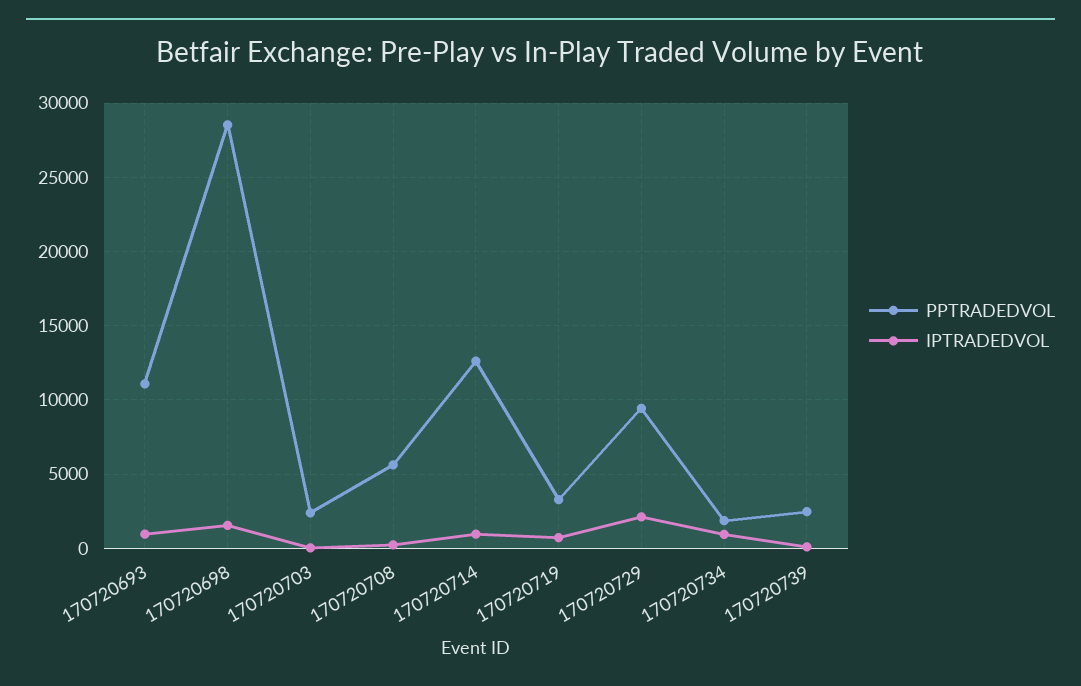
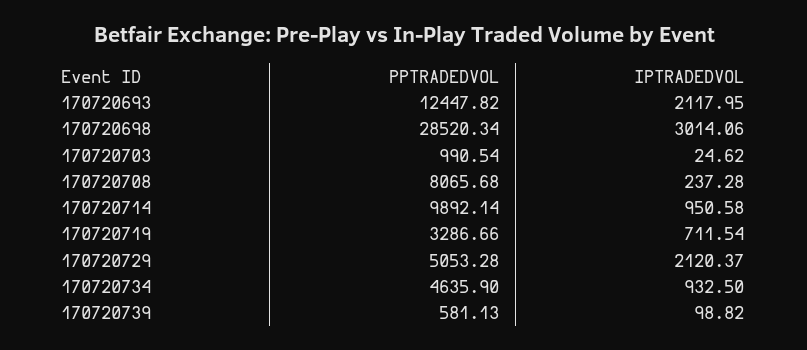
  {
    "PPTRADEDVOL": {
-     "170720693": 11000,
+     "170720693": 12447.82,
      "170720698": 28520.34,
-     "170720703": 2500,
+     "170720703": 990.54,
-     "170720708": 5500,
+     "170720708": 8065.68,
-     "170720714": 12500,
+     "170720714": 9892.14,
      "170720719": 3286.66,
-     "170720729": 9500,
+     "170720729": 5053.28,
-     "170720734": 2000,
+     "170720734": 4635.9,
-     "170720739": 2500
+     "170720739": 581.13
    },
    "IPTRADEDVOL": {
-     "170720693": 1000,
+     "170720693": 2117.95,
-     "170720698": 1500,
+     "170720698": 3014.06,
      "170720703": 24.62,
      "170720708": 237.28,
      "170720714": 950.58,
      "170720719": 711.54,
      "170720729": 2120.37,
      "170720734": 932.5,
      "170720739": 98.82
    }
  }

